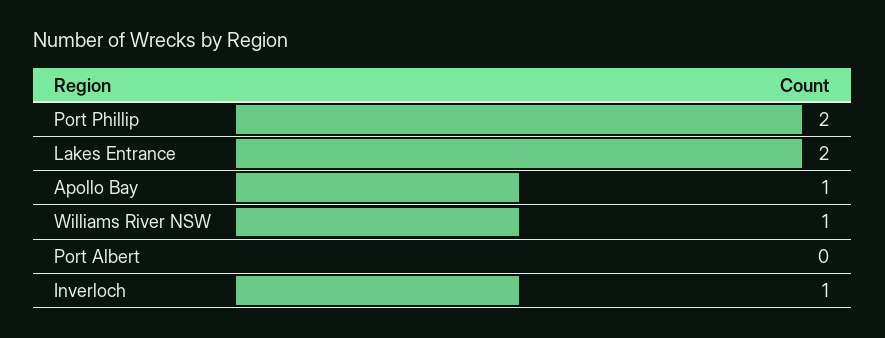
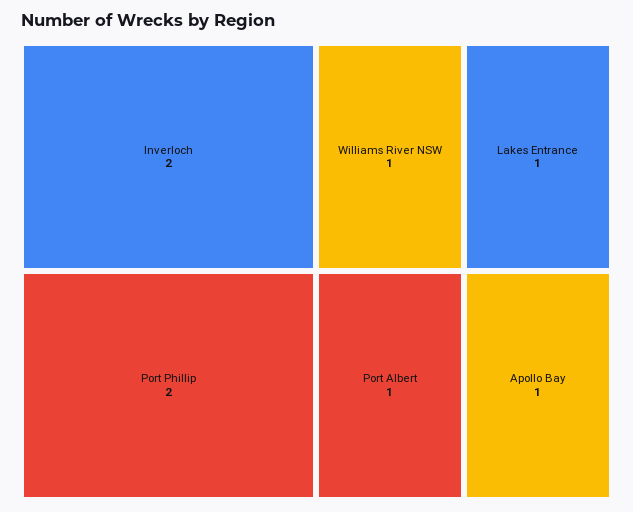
  {
    "Port Phillip": 2,
-   "Lakes Entrance": 2,
+   "Lakes Entrance": 1,
    "Apollo Bay": 1,
    "Williams River NSW": 1,
-   "Port Albert": 0,
+   "Port Albert": 1,
-   "Inverloch": 1
+   "Inverloch": 2
  }

